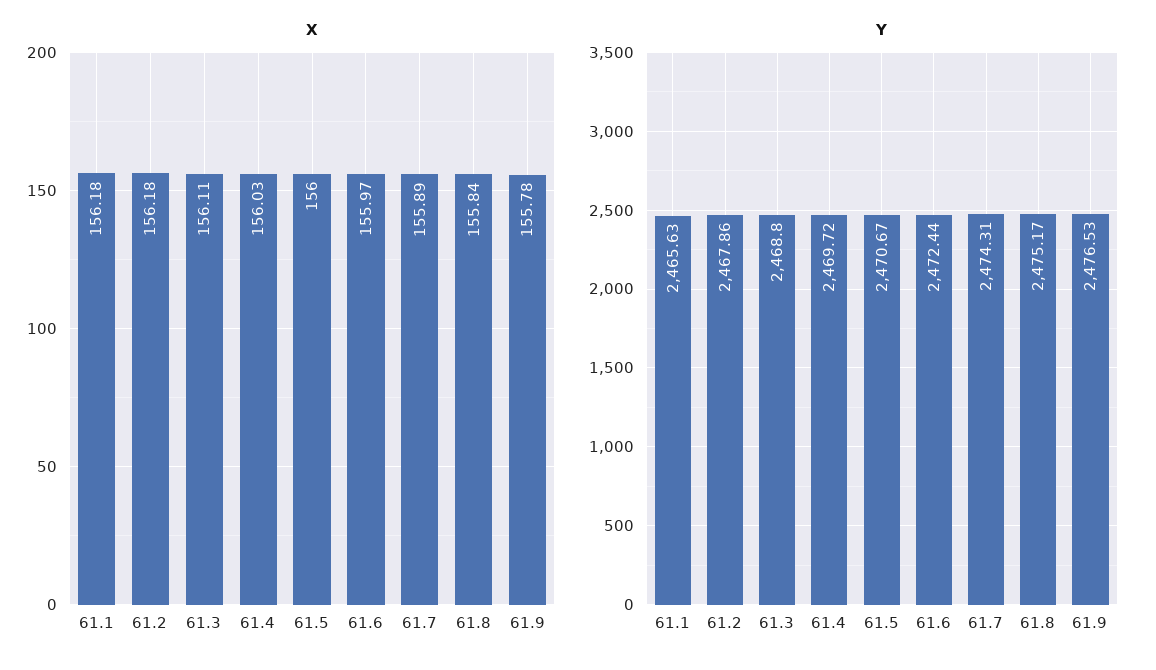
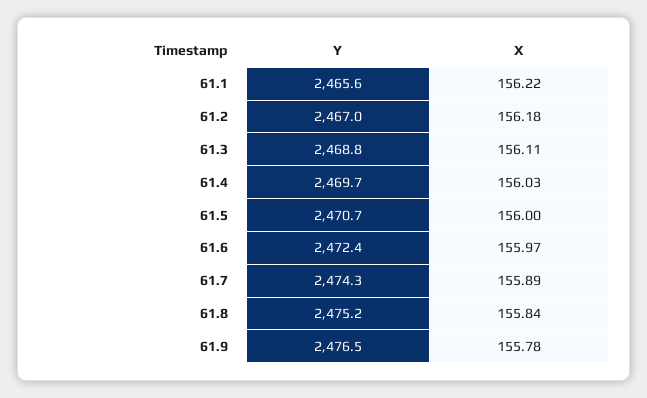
  {
    "X": {
-     "61.1": 156.18,
+     "61.1": 156.22,
      "61.2": 156.18,
      "61.3": 156.11,
      "61.4": 156.03,
      "61.5": 156,
      "61.6": 155.97,
      "61.7": 155.89,
      "61.8": 155.84,
      "61.9": 155.78
    },
    "Y": {
      "61.1": 2465.63,
-     "61.2": 2467.86,
+     "61.2": 2467,
      "61.3": 2468.8,
      "61.4": 2469.72,
      "61.5": 2470.67,
      "61.6": 2472.44,
      "61.7": 2474.31,
      "61.8": 2475.17,
      "61.9": 2476.53
    }
  }

